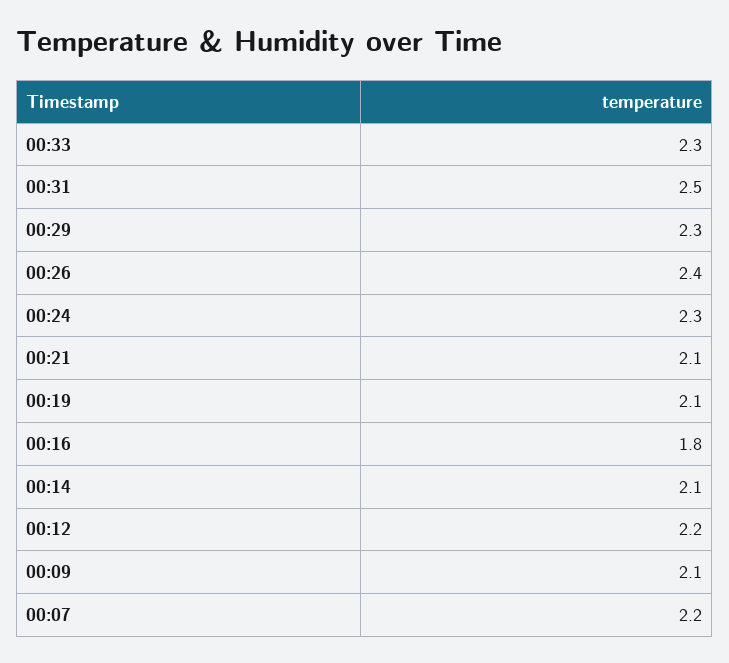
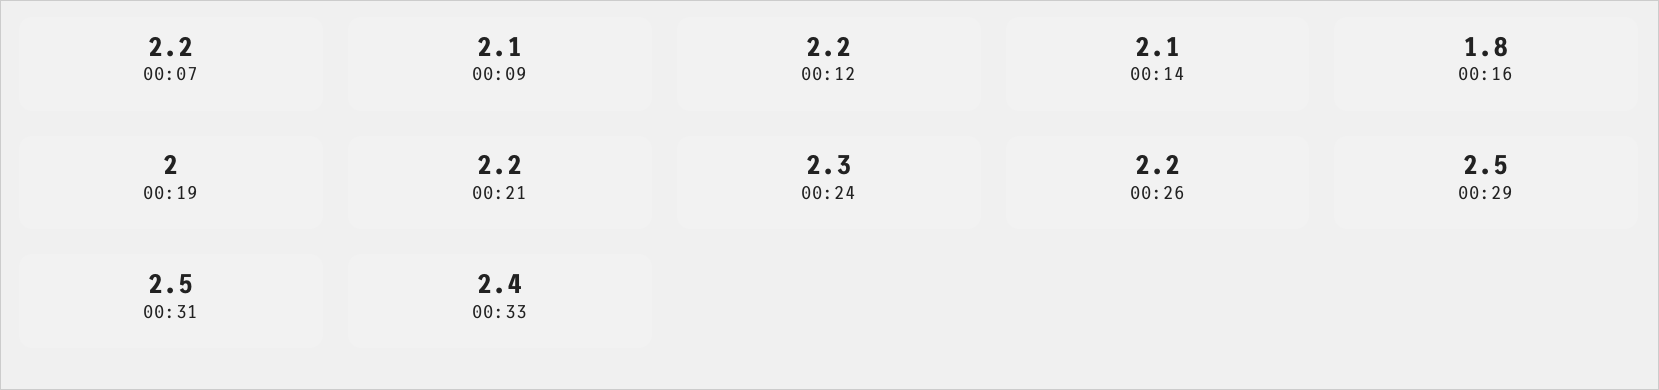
  {
-   "00:33": 2.3,
+   "00:33": 2.4,
    "00:31": 2.5,
-   "00:29": 2.3,
+   "00:29": 2.5,
-   "00:26": 2.4,
+   "00:26": 2.2,
    "00:24": 2.3,
-   "00:21": 2.1,
+   "00:21": 2.2,
-   "00:19": 2.1,
+   "00:19": 2,
    "00:16": 1.8,
    "00:14": 2.1,
    "00:12": 2.2,
    "00:09": 2.1,
    "00:07": 2.2
  }

